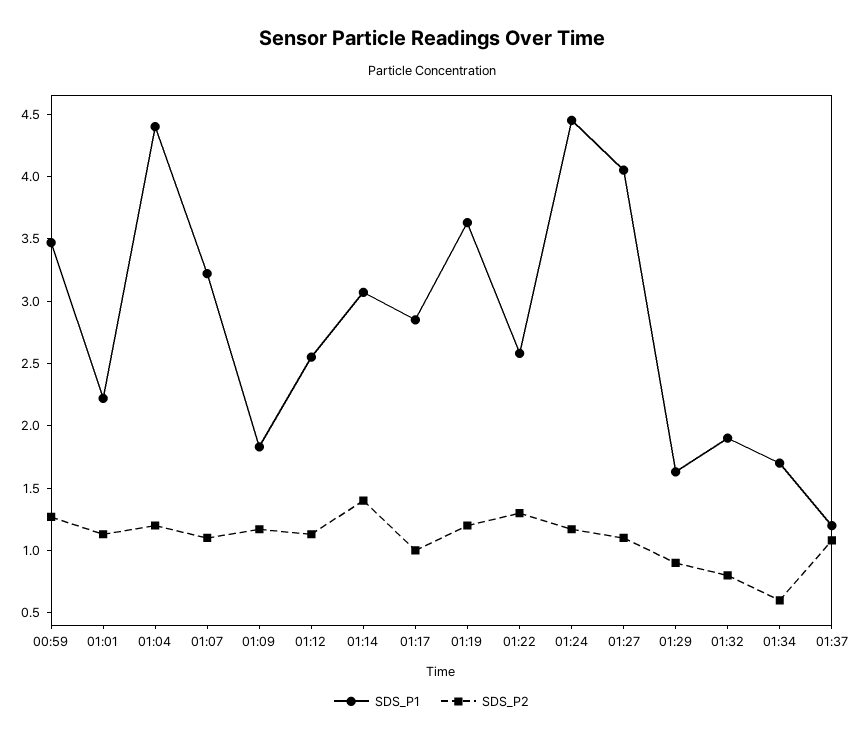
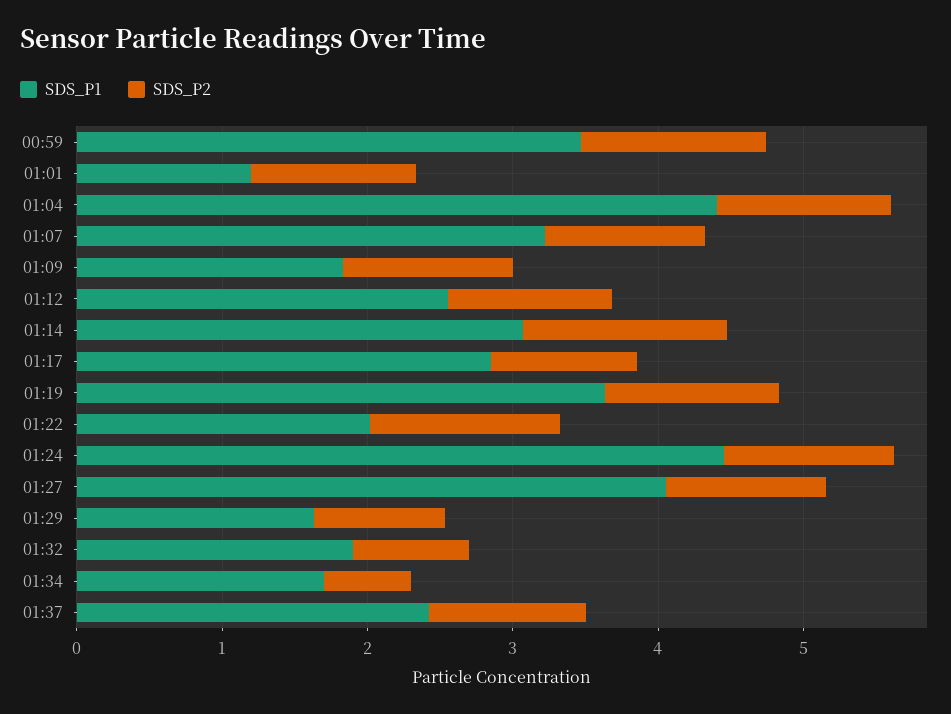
  {
    "SDS_P1": {
      "00:59": 3.5,
-     "01:01": 2.2,
+     "01:01": 1.2,
      "01:04": 4.4,
      "01:07": 3.2,
      "01:09": 1.8,
      "01:12": 2.6,
      "01:14": 3.1,
      "01:17": 2.9,
      "01:19": 3.6,
-     "01:22": 2.6,
+     "01:22": 2,
      "01:24": 4.5,
      "01:27": 4.1,
      "01:29": 1.6,
      "01:32": 1.9,
      "01:34": 1.7,
-     "01:37": 1.2
+     "01:37": 2.4
    },
    "SDS_P2": {
      "00:59": 1.3,
      "01:01": 1.1,
      "01:04": 1.2,
      "01:07": 1.1,
      "01:09": 1.2,
      "01:12": 1.1,
      "01:14": 1.4,
      "01:17": 1,
      "01:19": 1.2,
      "01:22": 1.3,
      "01:24": 1.2,
      "01:27": 1.1,
      "01:29": 0.9,
      "01:32": 0.8,
      "01:34": 0.6,
      "01:37": 1.1
    }
  }

